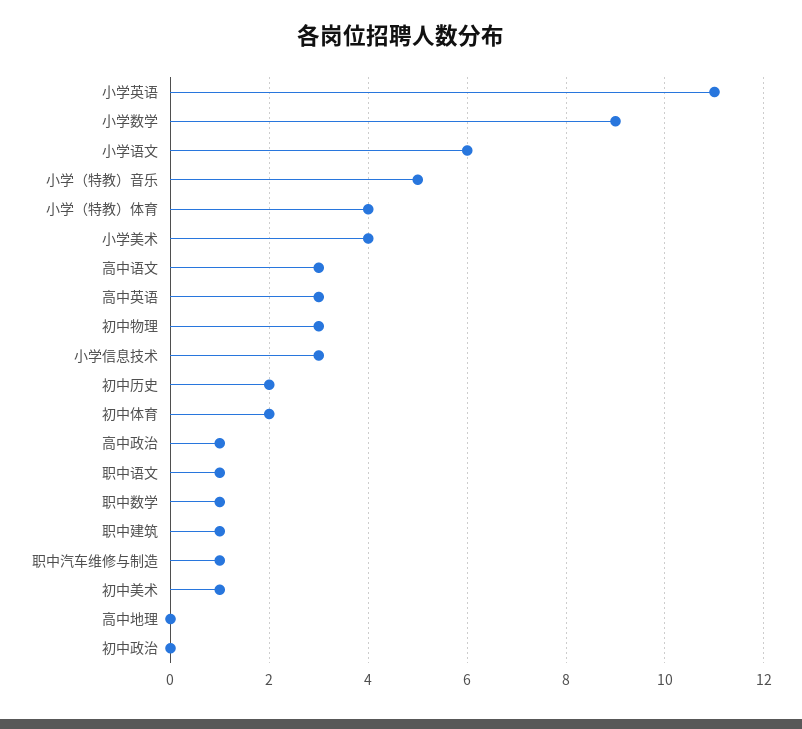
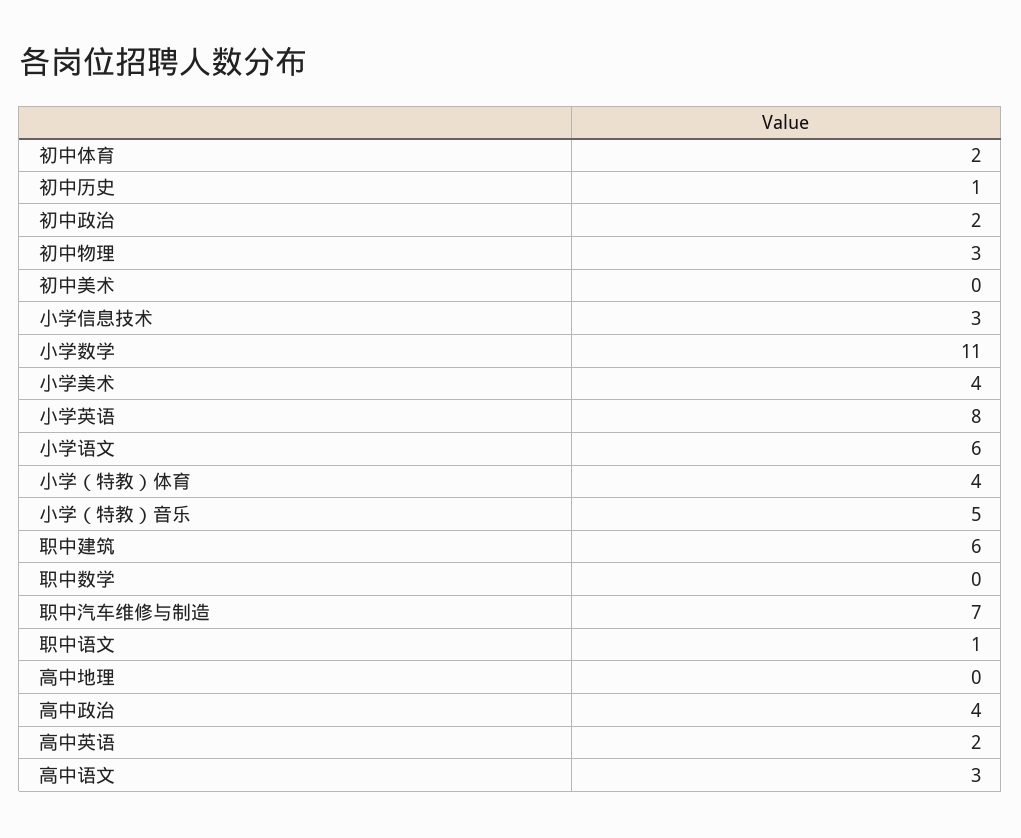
  {
-   "小学英语": 11,
+   "小学英语": 8,
-   "小学数学": 9,
+   "小学数学": 11,
    "小学语文": 6,
    "小学（特教）音乐": 5,
    "小学（特教）体育": 4,
    "小学美术": 4,
    "高中语文": 3,
-   "高中英语": 3,
+   "高中英语": 2,
    "初中物理": 3,
    "小学信息技术": 3,
-   "初中历史": 2,
+   "初中历史": 1,
    "初中体育": 2,
-   "高中政治": 1,
+   "高中政治": 4,
    "职中语文": 1,
-   "职中数学": 1,
+   "职中数学": 0,
-   "职中建筑": 1,
+   "职中建筑": 6,
-   "职中汽车维修与制造": 1,
+   "职中汽车维修与制造": 7,
-   "初中美术": 1,
+   "初中美术": 0,
    "高中地理": 0,
-   "初中政治": 0
+   "初中政治": 2
  }

